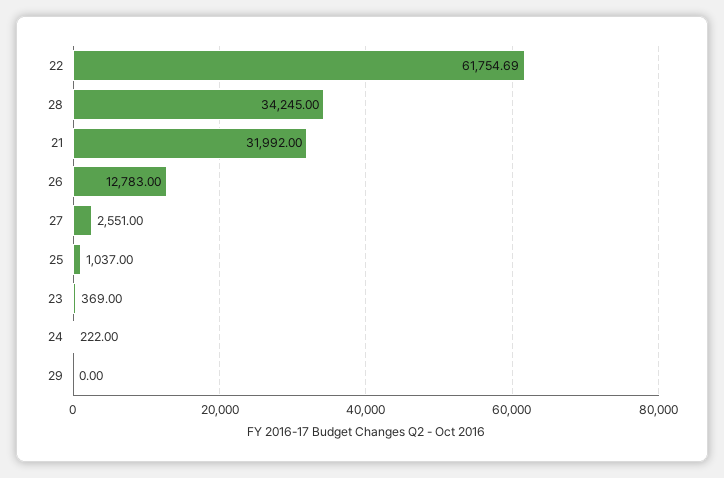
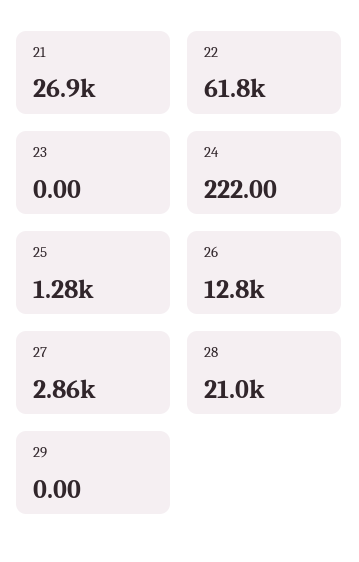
  {
    "22": 61754.69,
-   "28": 34245,
+   "28": 21000,
-   "21": 31992,
+   "21": 26900,
    "26": 12783,
-   "27": 2551,
+   "27": 2860,
-   "25": 1037,
+   "25": 1280,
-   "23": 369,
+   "23": 0,
    "24": 222,
    "29": 0
  }

